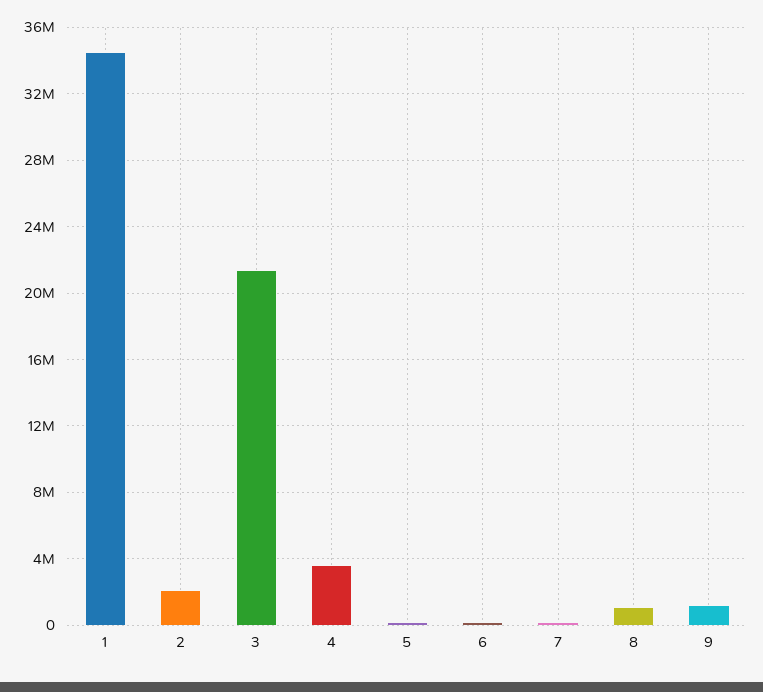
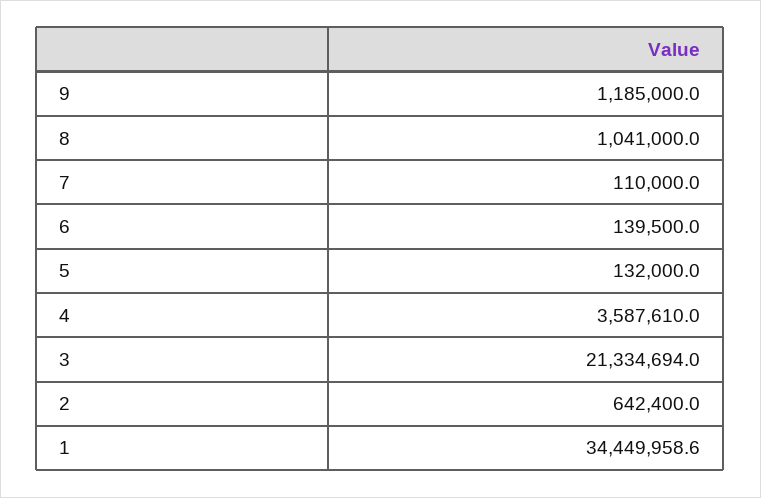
  {
    "1": 34449958.6,
-   "2": 2000000,
+   "2": 642400,
    "3": 21334694,
    "4": 3587610,
    "5": 132000,
    "6": 139500,
    "7": 110000,
    "8": 1041000,
    "9": 1185000
  }

